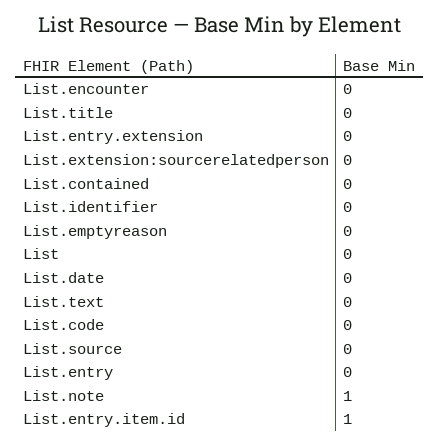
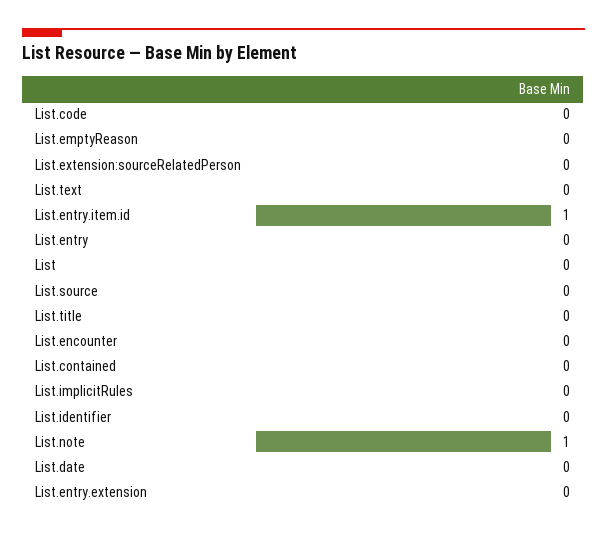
  {
    "List.encounter": 0,
    "List.title": 0,
    "List.entry.extension": 0,
    "List.extension:sourcerelatedperson": 0,
    "List.contained": 0,
    "List.identifier": 0,
    "List.emptyreason": 0,
    "List": 0,
    "List.date": 0,
    "List.text": 0,
    "List.code": 0,
    "List.source": 0,
    "List.entry": 0,
    "List.note": 1,
-   "List.entry.item.id": 1
+   "List.entry.item.id": 1,
+   "List.implicitRules": 0
  }

